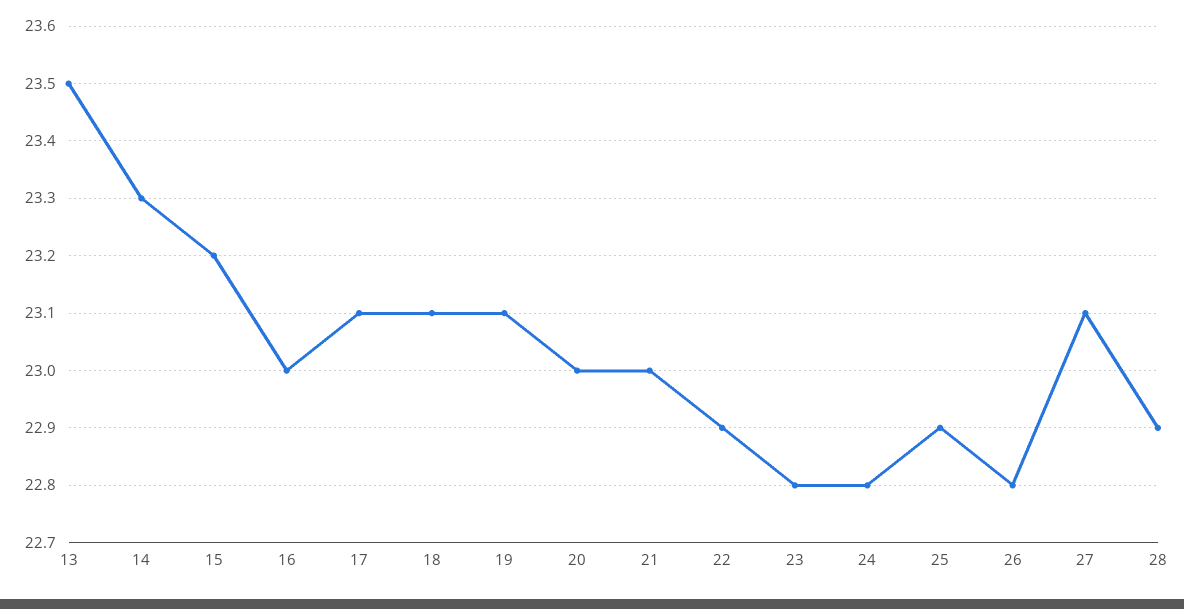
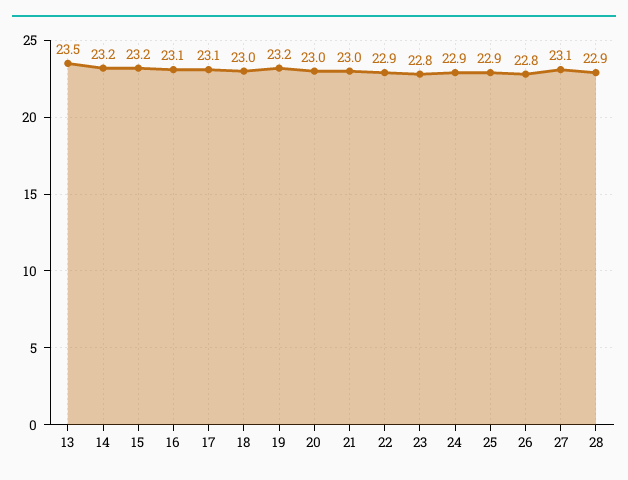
  {
    "13": 23.5,
-   "14": 23.3,
+   "14": 23.2,
    "15": 23.2,
-   "16": 23,
+   "16": 23.1,
    "17": 23.1,
-   "18": 23.1,
+   "18": 23,
-   "19": 23.1,
+   "19": 23.2,
    "20": 23,
    "21": 23,
    "22": 22.9,
    "23": 22.8,
-   "24": 22.8,
+   "24": 22.9,
    "25": 22.9,
    "26": 22.8,
    "27": 23.1,
    "28": 22.9
  }

